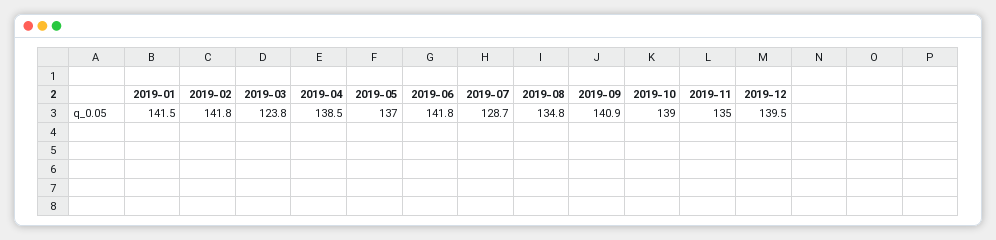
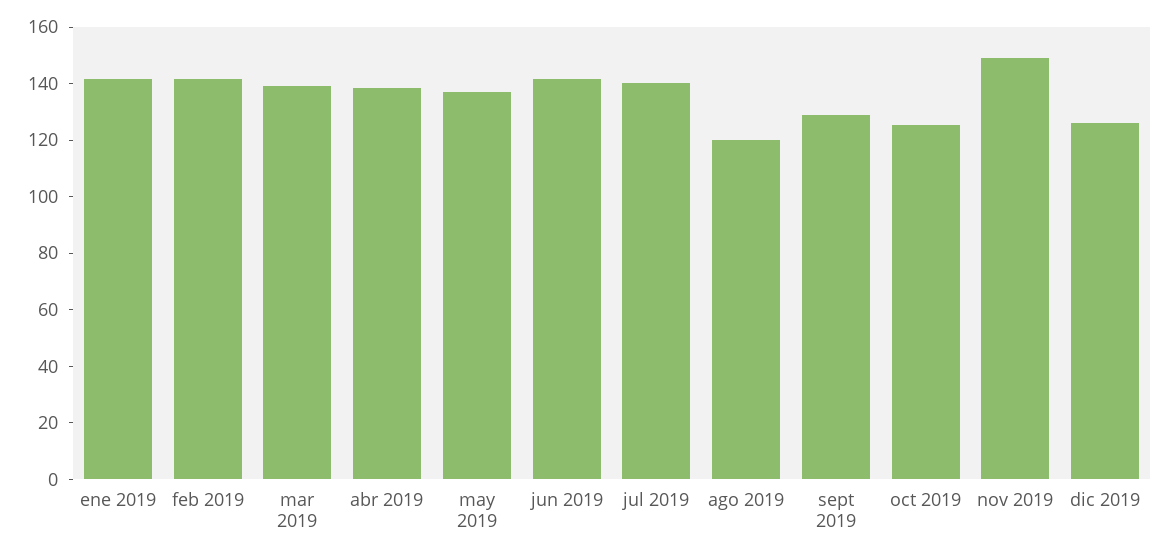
  {
    "2019-01": 141.5,
    "2019-02": 141.8,
-   "2019-03": 123.8,
+   "2019-03": 140,
    "2019-04": 138.5,
    "2019-05": 137,
    "2019-06": 141.8,
-   "2019-07": 128.7,
+   "2019-07": 140,
-   "2019-08": 134.8,
+   "2019-08": 120,
-   "2019-09": 140.9,
+   "2019-09": 130,
-   "2019-10": 139,
+   "2019-10": 125,
-   "2019-11": 135,
+   "2019-11": 150,
-   "2019-12": 139.5
+   "2019-12": 125
  }

